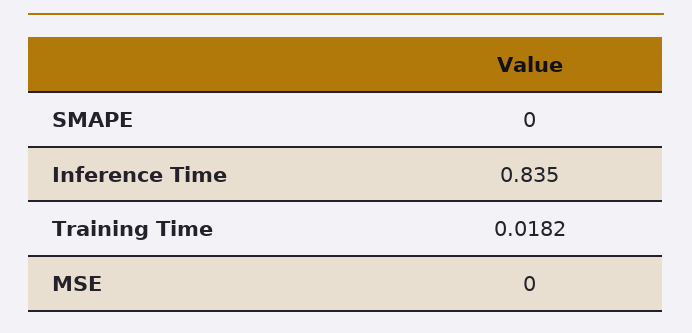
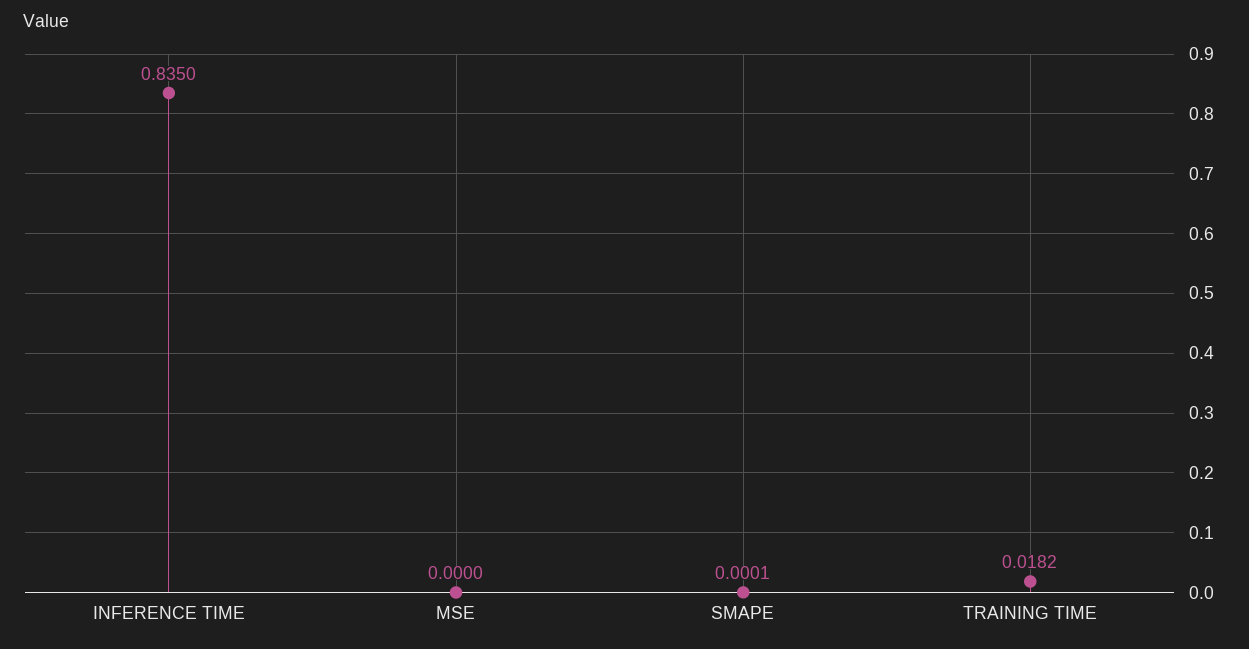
  {
-   "SMAPE": 0,
+   "SMAPE": 0.0001,
    "Inference Time": 0.835,
    "Training Time": 0.0182,
    "MSE": 0
  }

